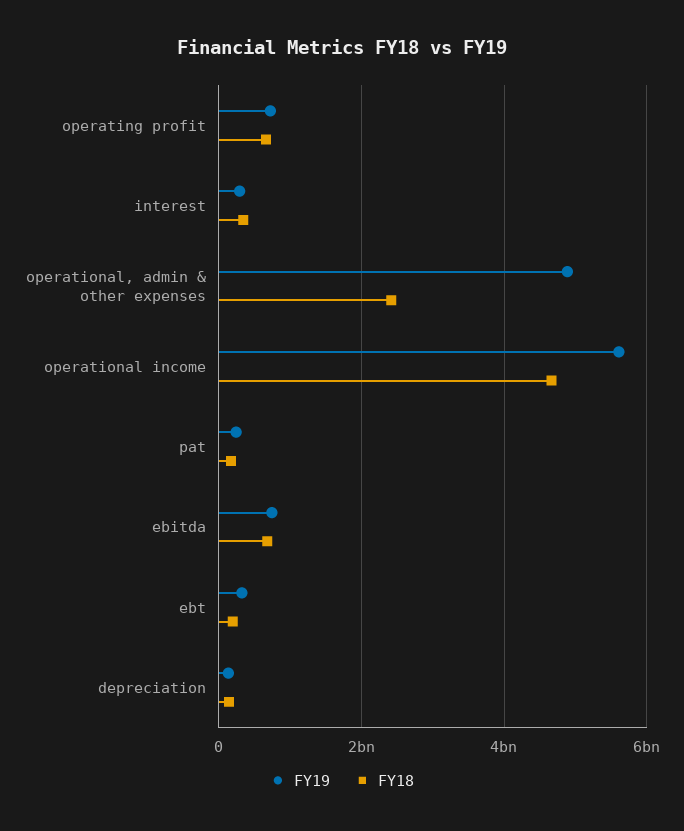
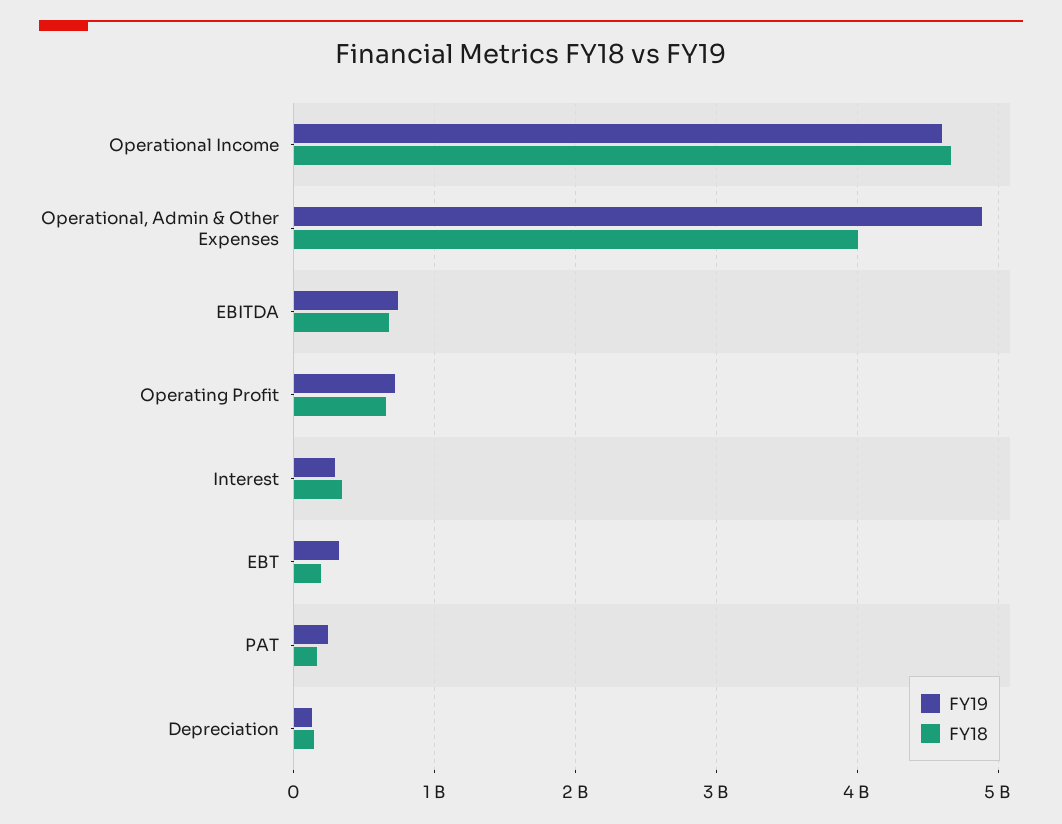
  {
    "FY19": {
      "operating profit": 700000000,
      "interest": 300000000,
      "operational, admin & other expenses": 4900000000,
-     "operational income": 5600000000,
+     "operational income": 4600000000,
      "pat": 200000000,
      "ebitda": 700000000,
      "ebt": 300000000,
      "depreciation": 100000000
    },
    "FY18": {
      "operating profit": 700000000,
      "interest": 300000000,
-     "operational, admin & other expenses": 2400000000,
+     "operational, admin & other expenses": 4000000000,
      "operational income": 4700000000,
      "pat": 200000000,
      "ebitda": 700000000,
      "ebt": 200000000,
      "depreciation": 100000000
    }
  }

